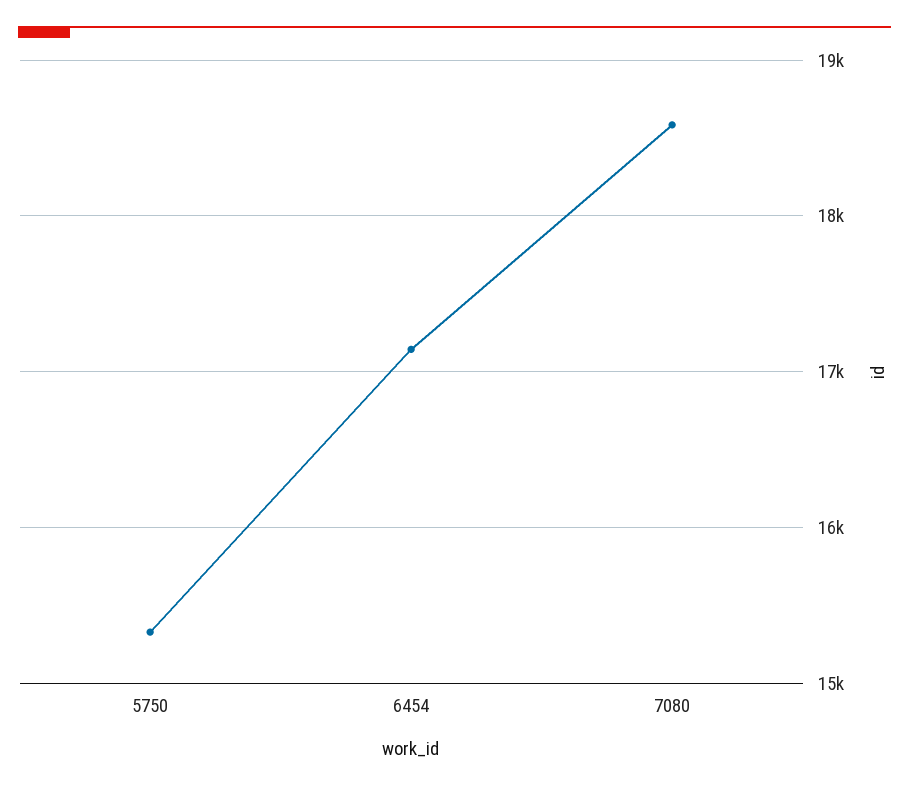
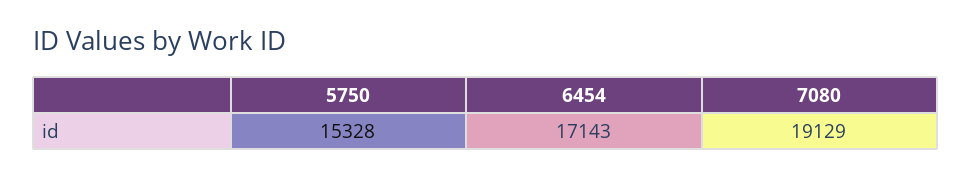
  {
    "5750": 15328,
    "6454": 17143,
-   "7080": 18600
+   "7080": 19129
  }

